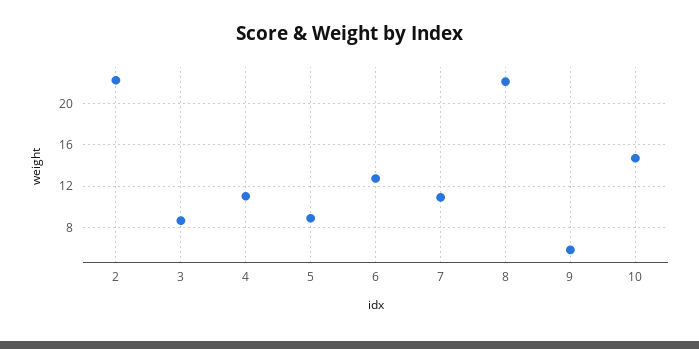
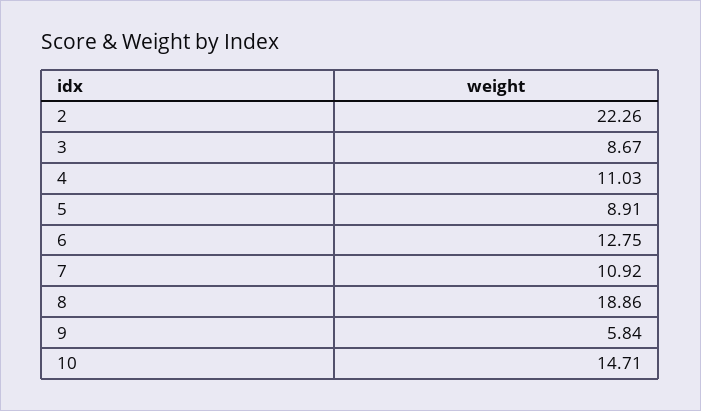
  {
    "2": 22.26,
    "3": 8.67,
    "4": 11.03,
    "5": 8.91,
    "6": 12.75,
    "7": 10.92,
-   "8": 22,
+   "8": 18.86,
    "9": 5.84,
    "10": 14.71
  }

